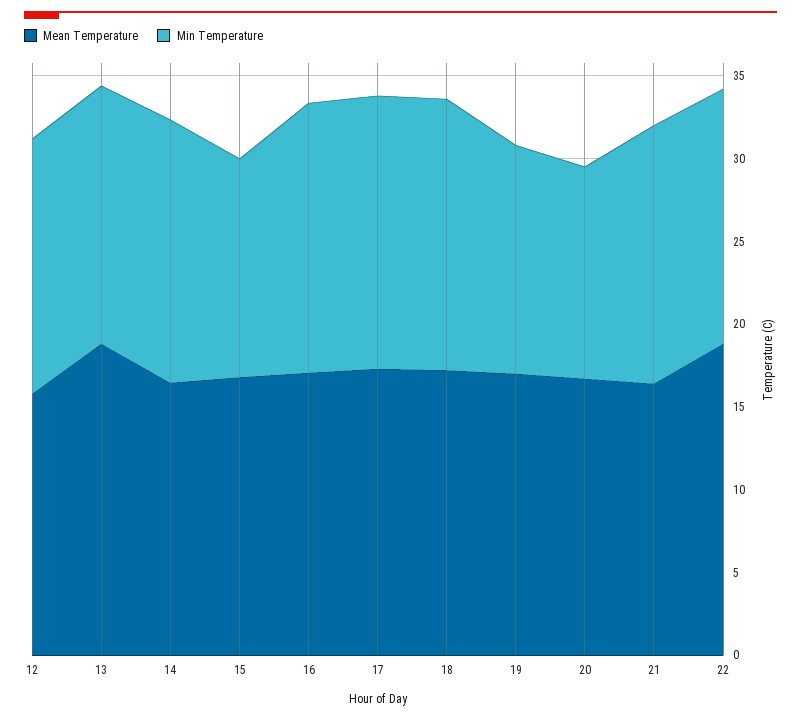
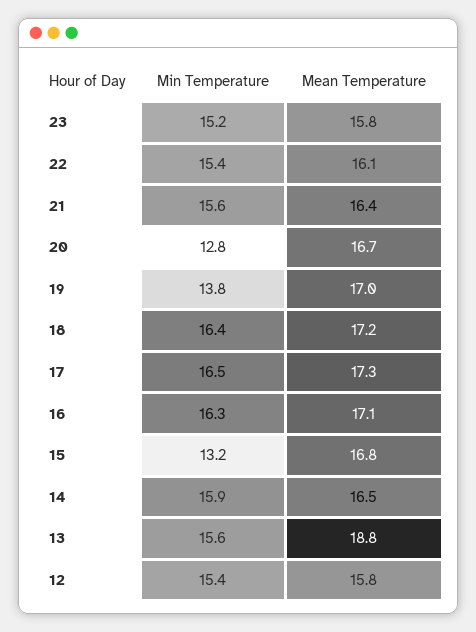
  {
    "Mean Temperature": {
      "12": 15.8,
      "13": 18.8,
      "14": 16.5,
      "15": 16.8,
      "16": 17.1,
      "17": 17.3,
      "18": 17.2,
      "19": 17,
      "20": 16.7,
      "21": 16.4,
-     "22": 19
+     "22": 16.1,
+     "23": 15.8
    },
    "Min Temperature": {
      "12": 15.4,
      "13": 15.6,
      "14": 15.9,
      "15": 13.2,
      "16": 16.3,
      "17": 16.5,
      "18": 16.4,
      "19": 13.8,
      "20": 12.8,
      "21": 15.6,
-     "22": 15.4
+     "22": 15.4,
+     "23": 15.2
    }
  }

